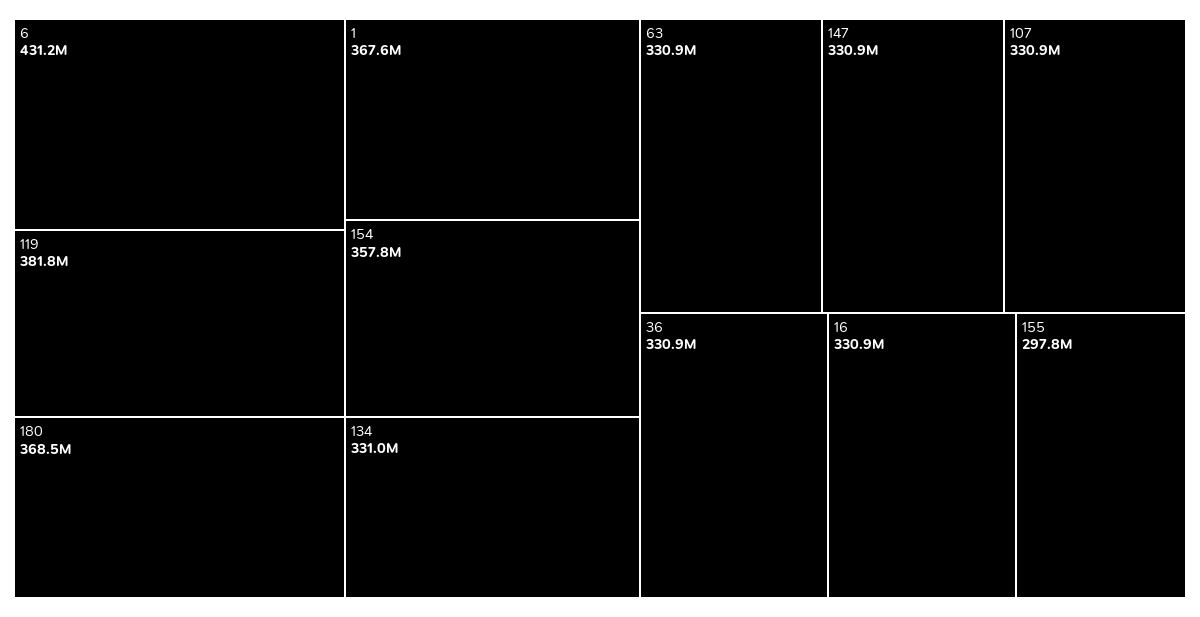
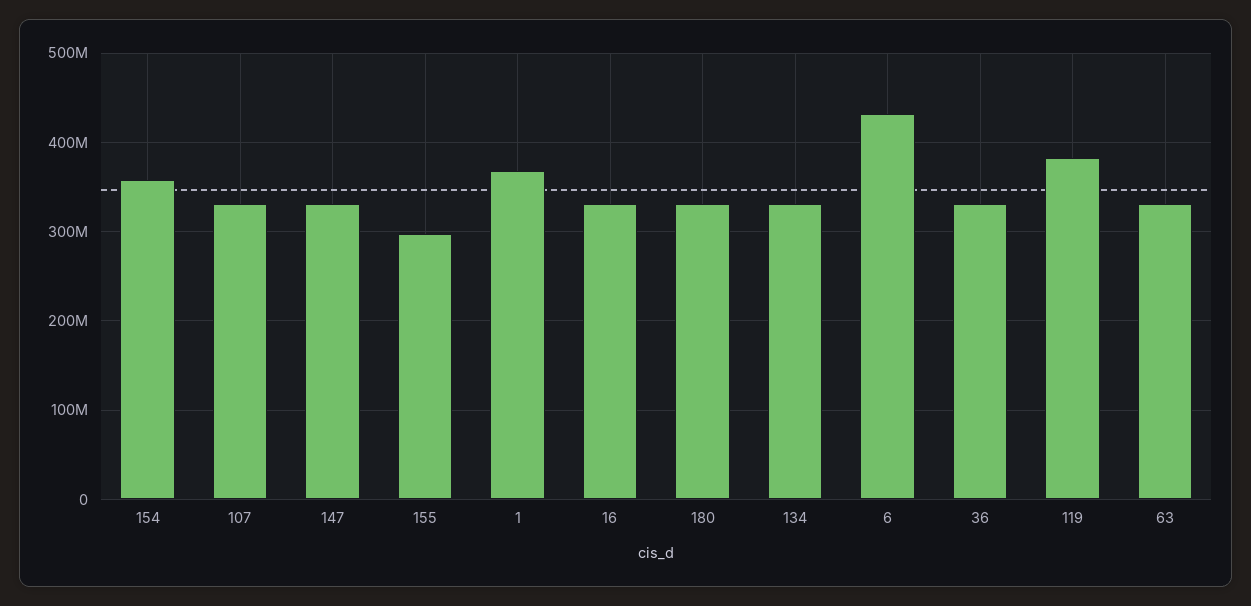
  {
    "6": 431200000,
    "119": 381800000,
-   "180": 368500000,
+   "180": 330000000,
    "1": 367600000,
    "154": 357800000,
    "134": 331000000,
    "63": 330900000,
    "147": 330900000,
    "107": 330900000,
    "36": 330900000,
    "16": 330900000,
    "155": 297800000
  }

